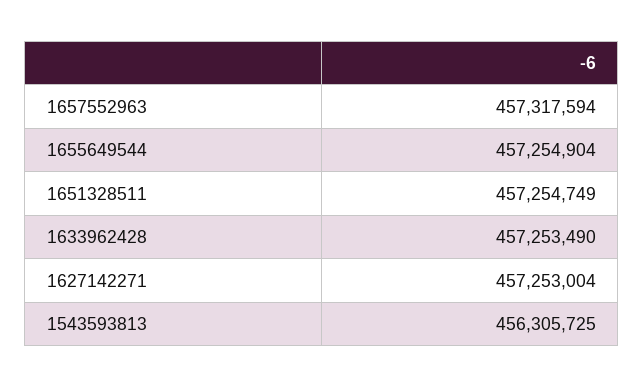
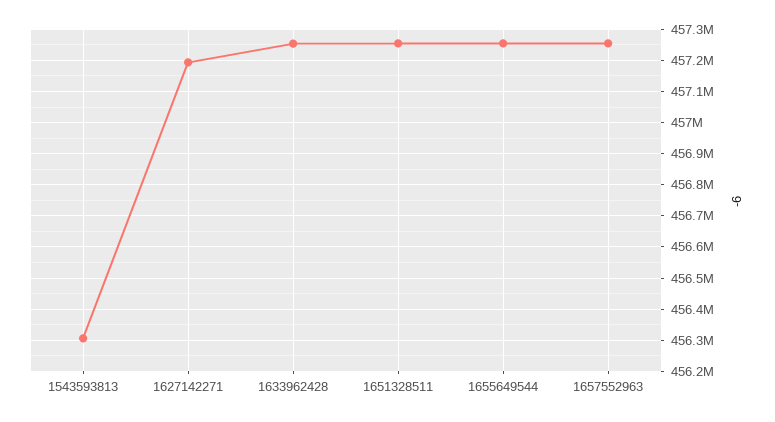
  {
-   "1657552963": 457317594,
+   "1657552963": 457260000,
    "1655649544": 457254904,
    "1651328511": 457254749,
    "1633962428": 457253490,
-   "1627142271": 457253004,
+   "1627142271": 457200000,
    "1543593813": 456305725
  }

